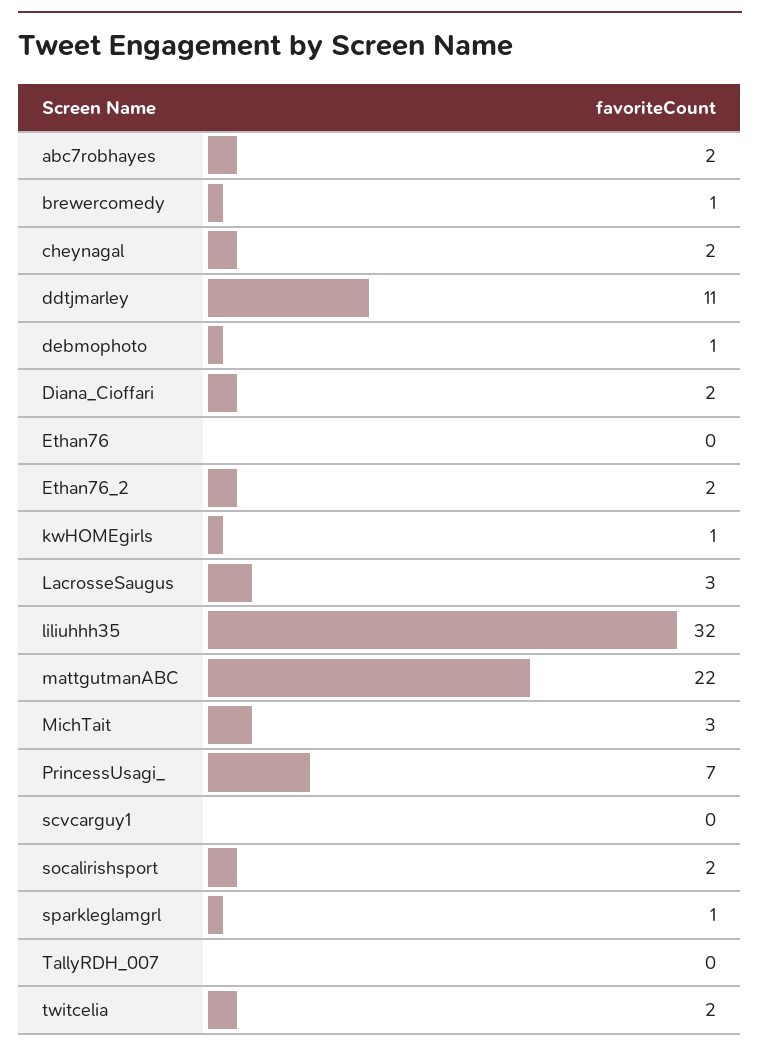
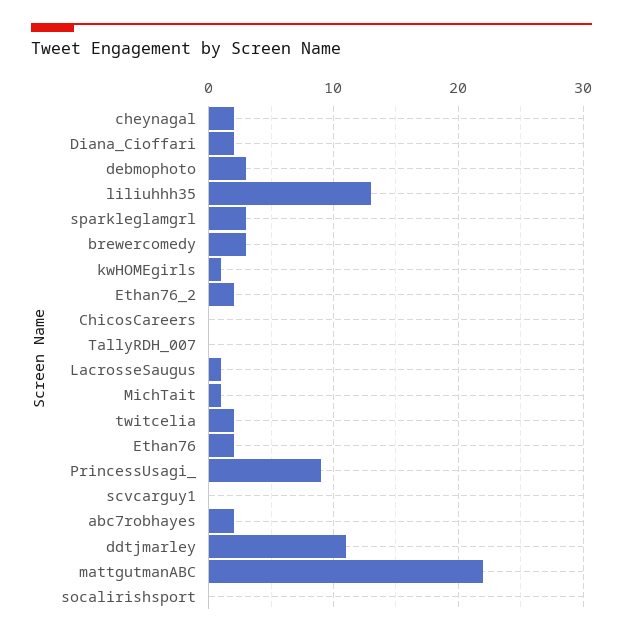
  {
    "abc7robhayes": 2,
-   "brewercomedy": 1,
+   "brewercomedy": 3,
    "cheynagal": 2,
    "ddtjmarley": 11,
-   "debmophoto": 1,
+   "debmophoto": 3,
    "Diana_Cioffari": 2,
-   "Ethan76": 0,
+   "Ethan76": 2,
    "Ethan76_2": 2,
    "kwHOMEgirls": 1,
-   "LacrosseSaugus": 3,
+   "LacrosseSaugus": 1,
-   "liliuhhh35": 32,
+   "liliuhhh35": 13,
    "mattgutmanABC": 22,
-   "MichTait": 3,
+   "MichTait": 1,
-   "PrincessUsagi_": 7,
+   "PrincessUsagi_": 9,
    "scvcarguy1": 0,
-   "socalirishsport": 2,
+   "socalirishsport": 0,
-   "sparkleglamgrl": 1,
+   "sparkleglamgrl": 3,
    "TallyRDH_007": 0,
-   "twitcelia": 2
+   "twitcelia": 2,
+   "ChicosCareers": 0
  }

